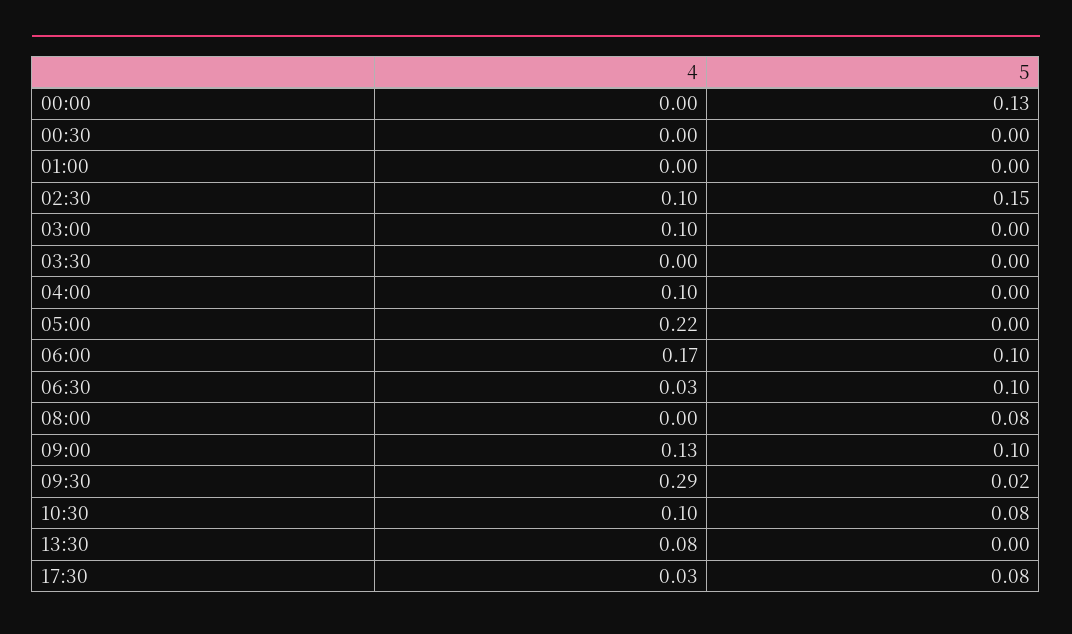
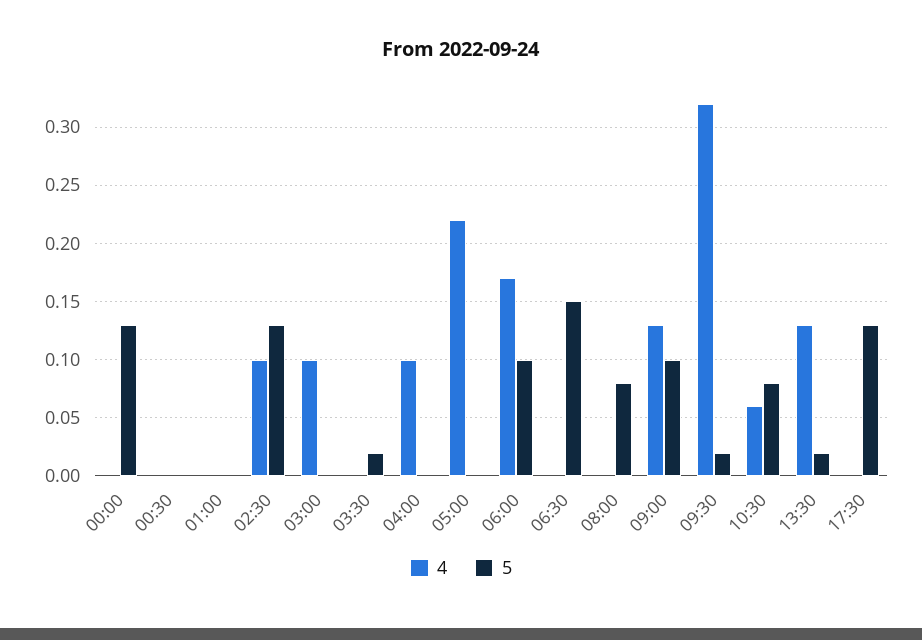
  {
    "4": {
      "00:00": 0,
      "00:30": 0,
      "01:00": 0,
      "02:30": 0.1,
      "03:00": 0.1,
      "03:30": 0,
      "04:00": 0.1,
      "05:00": 0.22,
      "06:00": 0.17,
-     "06:30": 0.03,
+     "06:30": 0,
      "08:00": 0,
      "09:00": 0.13,
-     "09:30": 0.29,
+     "09:30": 0.32,
-     "10:30": 0.1,
+     "10:30": 0.06,
-     "13:30": 0.08,
+     "13:30": 0.13,
-     "17:30": 0.03
+     "17:30": 0
    },
    "5": {
      "00:00": 0.13,
      "00:30": 0,
      "01:00": 0,
-     "02:30": 0.15,
+     "02:30": 0.13,
      "03:00": 0,
-     "03:30": 0,
+     "03:30": 0.02,
      "04:00": 0,
      "05:00": 0,
      "06:00": 0.1,
-     "06:30": 0.1,
+     "06:30": 0.15,
      "08:00": 0.08,
      "09:00": 0.1,
      "09:30": 0.02,
      "10:30": 0.08,
-     "13:30": 0,
+     "13:30": 0.02,
-     "17:30": 0.08
+     "17:30": 0.13
    }
  }

